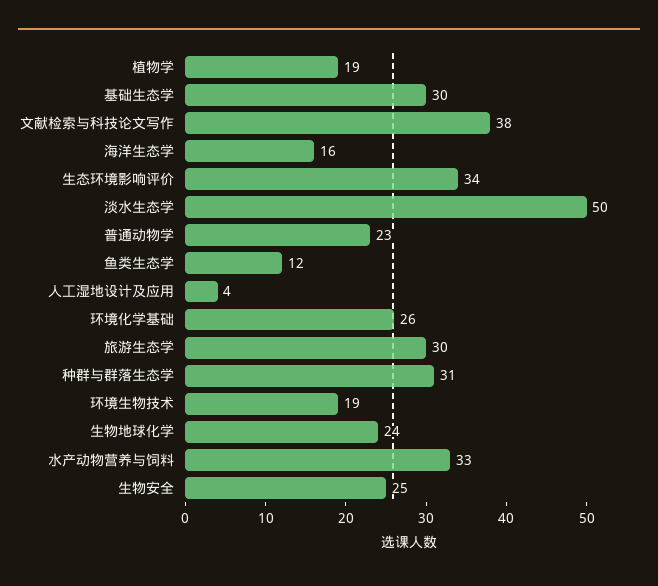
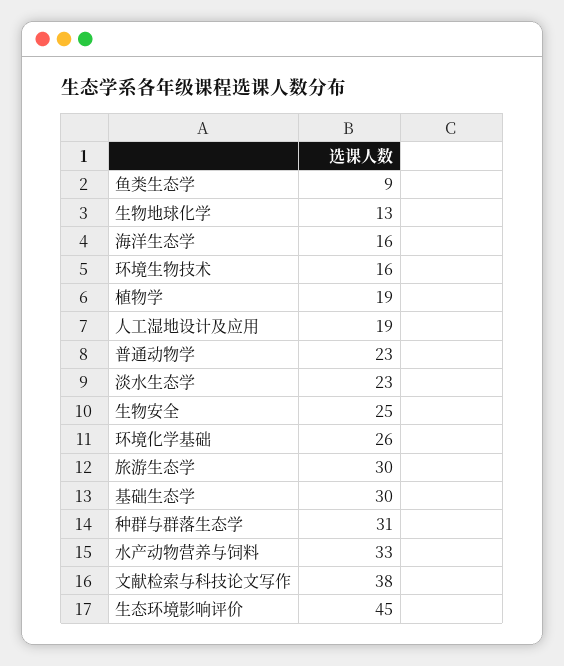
  {
    "植物学": 19,
    "基础生态学": 30,
    "文献检索与科技论文写作": 38,
    "海洋生态学": 16,
-   "生态环境影响评价": 34,
+   "生态环境影响评价": 45,
-   "淡水生态学": 50,
+   "淡水生态学": 23,
    "普通动物学": 23,
-   "鱼类生态学": 12,
+   "鱼类生态学": 9,
-   "人工湿地设计及应用": 4,
+   "人工湿地设计及应用": 19,
    "环境化学基础": 26,
    "旅游生态学": 30,
    "种群与群落生态学": 31,
-   "环境生物技术": 19,
+   "环境生物技术": 16,
-   "生物地球化学": 24,
+   "生物地球化学": 13,
    "水产动物营养与饲料": 33,
    "生物安全": 25
  }

